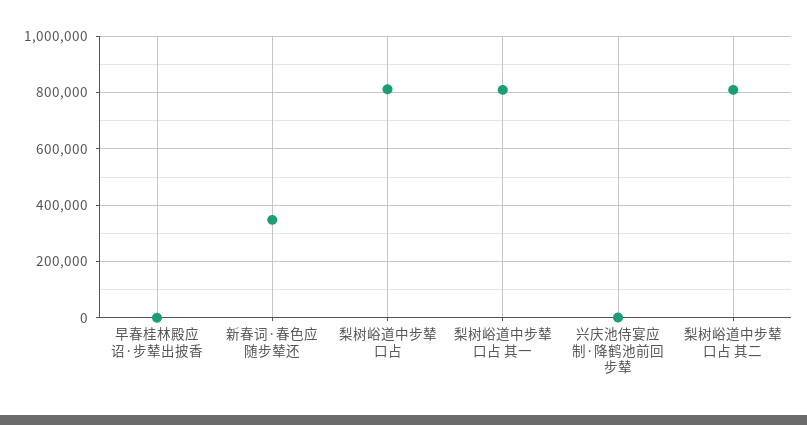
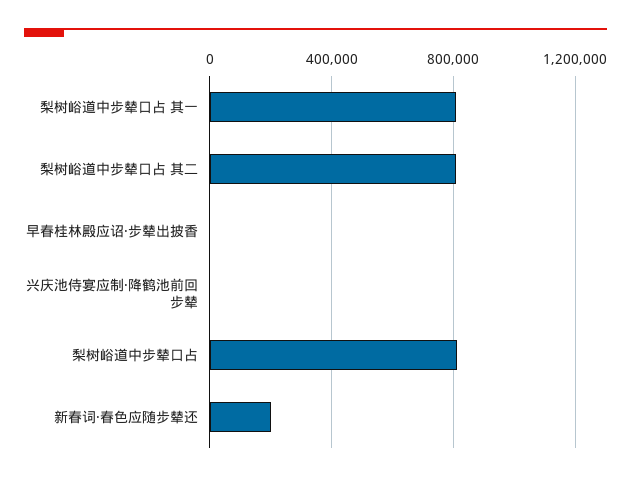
  {
    "早春桂林殿应诏·步辇出披香": 0,
-   "新春词·春色应随步辇还": 350000,
+   "新春词·春色应随步辇还": 200000,
    "梨树峪道中步辇口占": 800000,
    "梨树峪道中步辇口占 其一": 800000,
    "兴庆池侍宴应制·降鹤池前回步辇": 0,
    "梨树峪道中步辇口占 其二": 800000
  }

